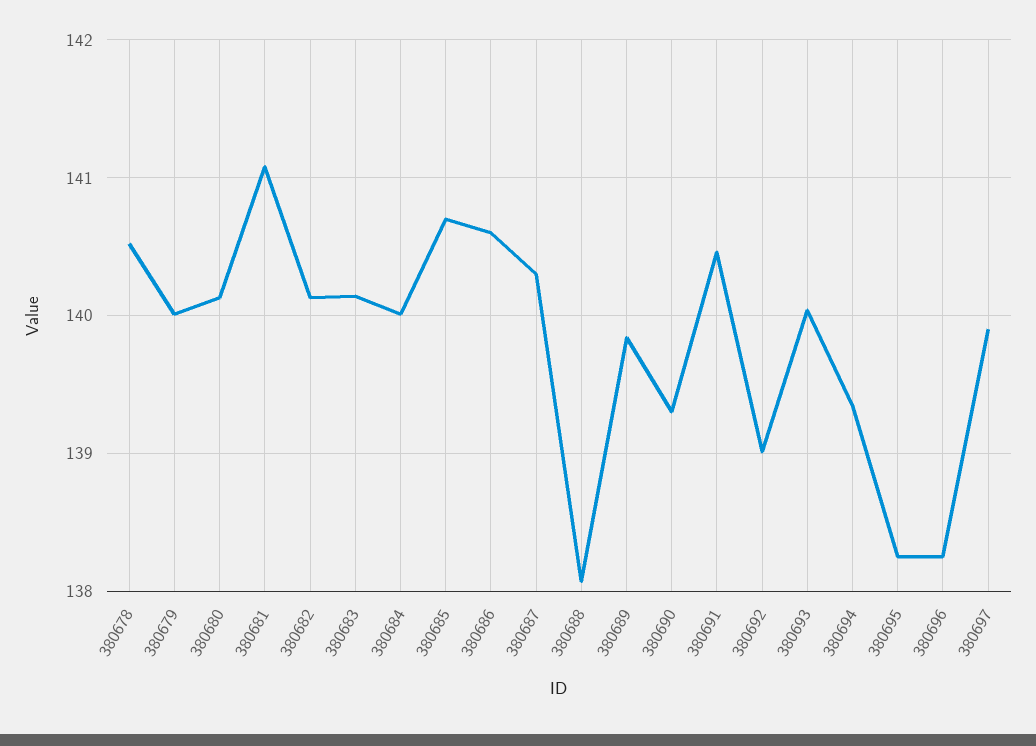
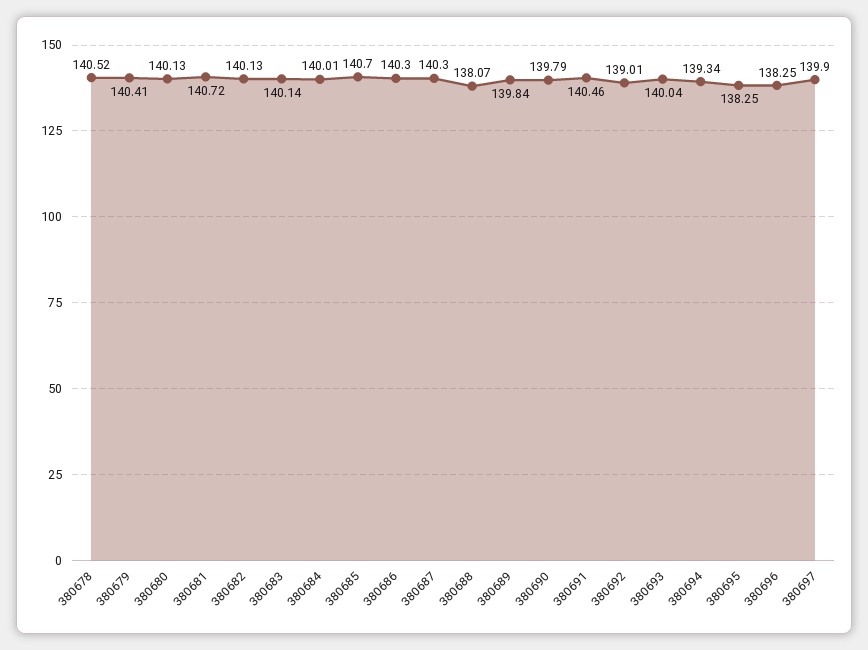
  {
    "380678": 140.52,
-   "380679": 140,
+   "380679": 140.41,
    "380680": 140.13,
-   "380681": 141.1,
+   "380681": 140.72,
    "380682": 140.13,
    "380683": 140.14,
    "380684": 140.01,
    "380685": 140.7,
-   "380686": 140.6,
+   "380686": 140.3,
    "380687": 140.3,
    "380688": 138.07,
    "380689": 139.84,
-   "380690": 139.3,
+   "380690": 139.79,
    "380691": 140.46,
    "380692": 139.01,
    "380693": 140.04,
    "380694": 139.34,
    "380695": 138.25,
    "380696": 138.25,
    "380697": 139.9
  }

